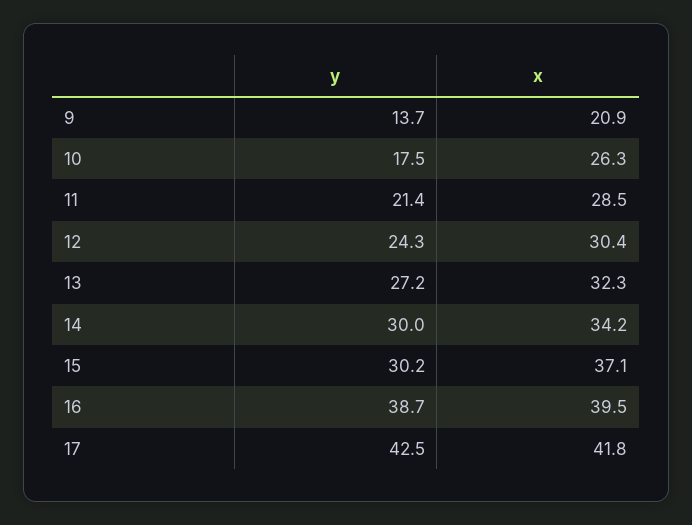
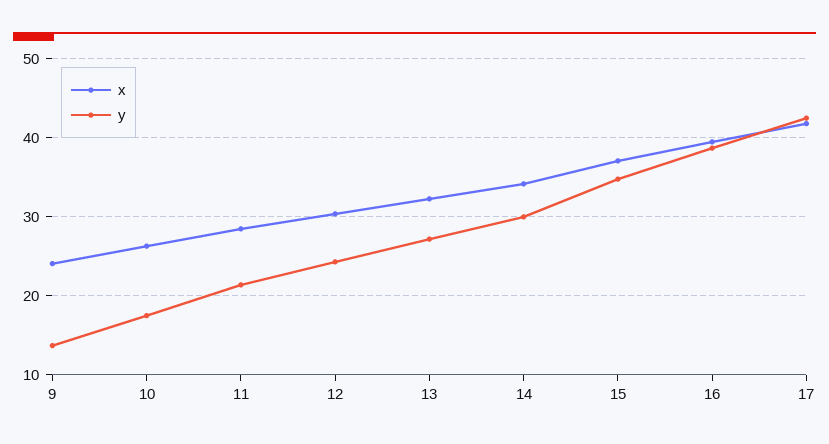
  {
    "y": {
      "9": 13.7,
      "10": 17.5,
      "11": 21.4,
      "12": 24.3,
      "13": 27.2,
      "14": 30,
-     "15": 30.2,
+     "15": 35,
      "16": 38.7,
      "17": 42.5
    },
    "x": {
-     "9": 20.9,
+     "9": 24,
      "10": 26.3,
      "11": 28.5,
      "12": 30.4,
      "13": 32.3,
      "14": 34.2,
      "15": 37.1,
      "16": 39.5,
      "17": 41.8
    }
  }

